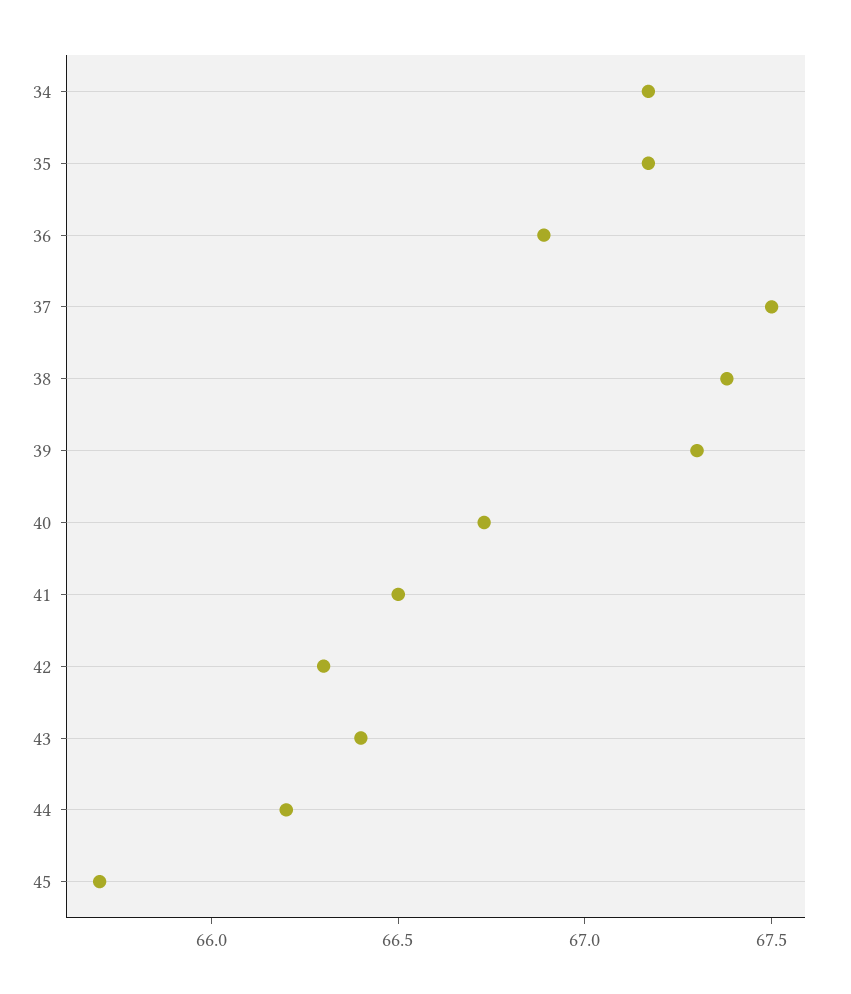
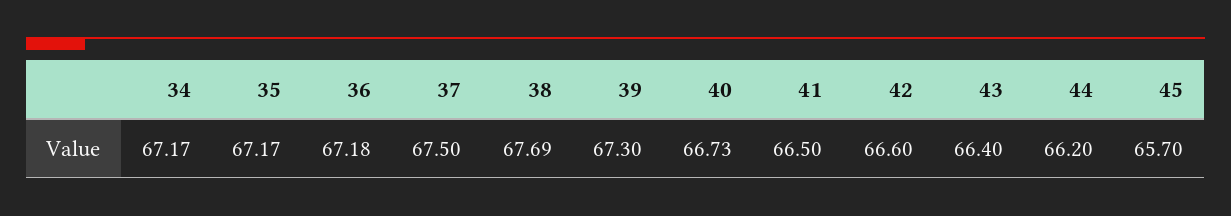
  {
    "34": 67.17,
    "35": 67.17,
-   "36": 66.9,
+   "36": 67.18,
    "37": 67.5,
-   "38": 67.4,
+   "38": 67.69,
    "39": 67.3,
    "40": 66.73,
    "41": 66.5,
-   "42": 66.3,
+   "42": 66.6,
    "43": 66.4,
    "44": 66.2,
    "45": 65.7
  }

